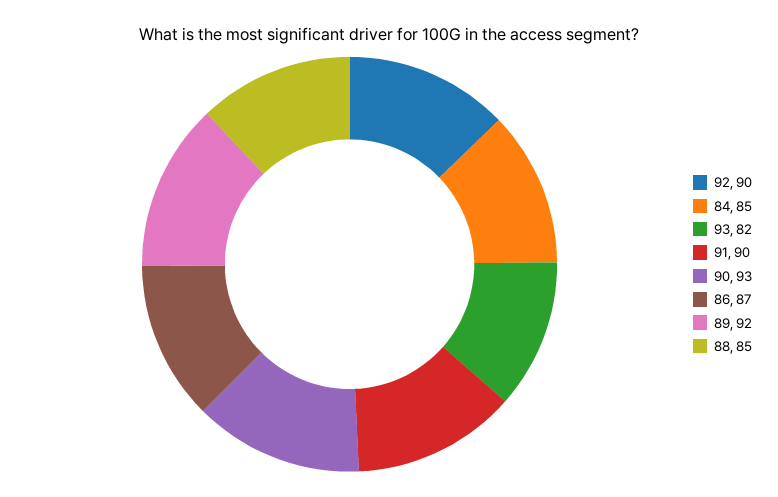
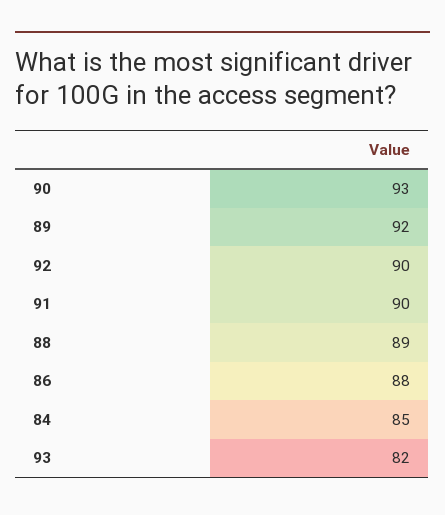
  {
    "92": 90,
    "84": 85,
    "93": 82,
    "91": 90,
    "90": 93,
-   "86": 87,
+   "86": 88,
    "89": 92,
-   "88": 85
+   "88": 89
  }

